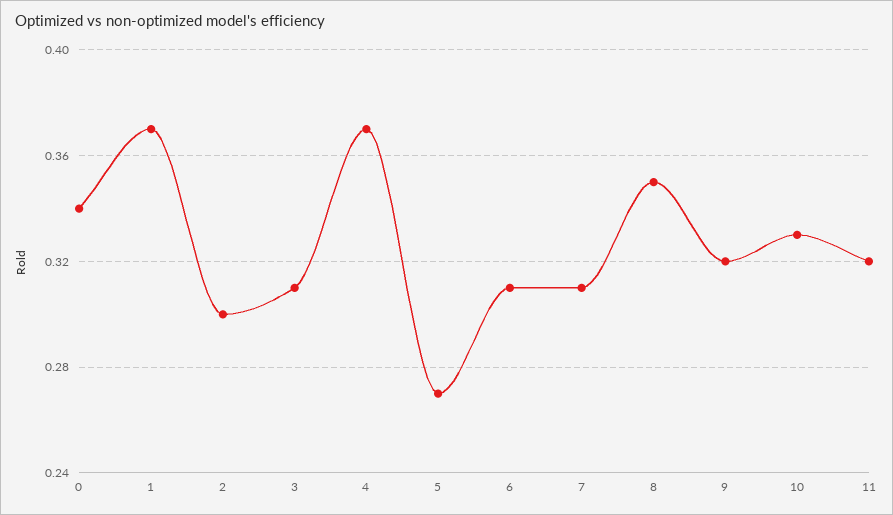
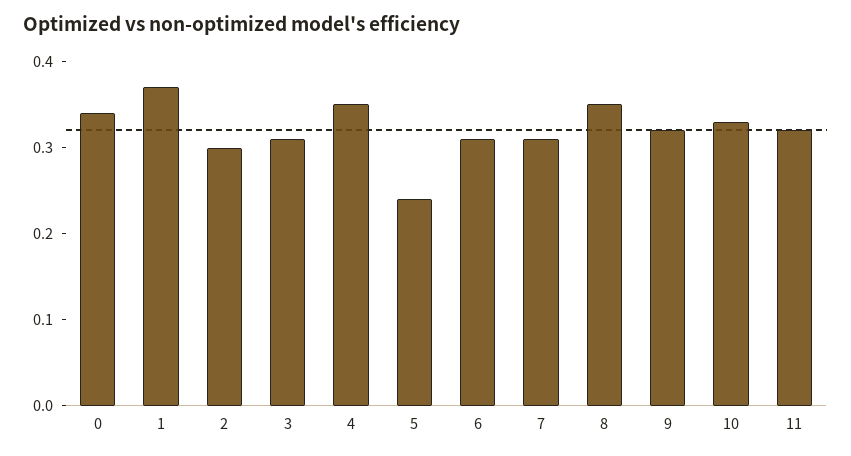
  {
    "0": 0.34,
    "1": 0.37,
    "2": 0.3,
    "3": 0.31,
-   "4": 0.37,
+   "4": 0.35,
-   "5": 0.27,
+   "5": 0.24,
    "6": 0.31,
    "7": 0.31,
    "8": 0.35,
    "9": 0.32,
    "10": 0.33,
    "11": 0.32
  }

